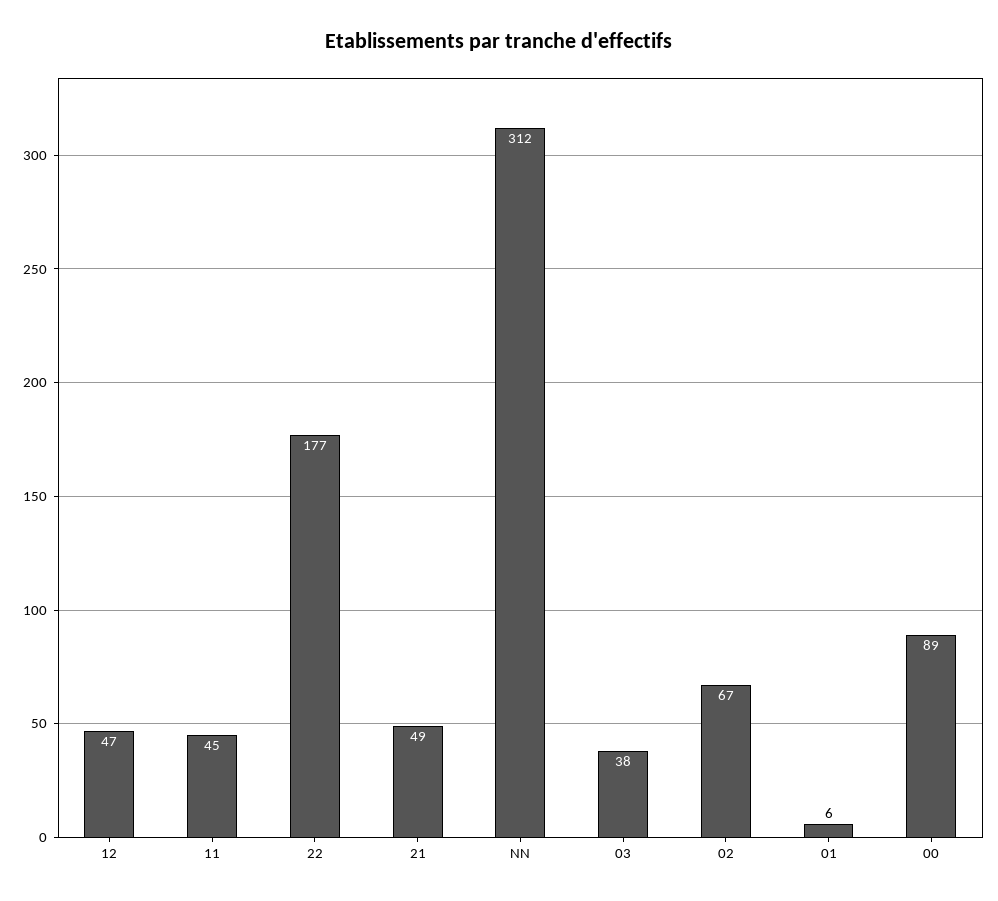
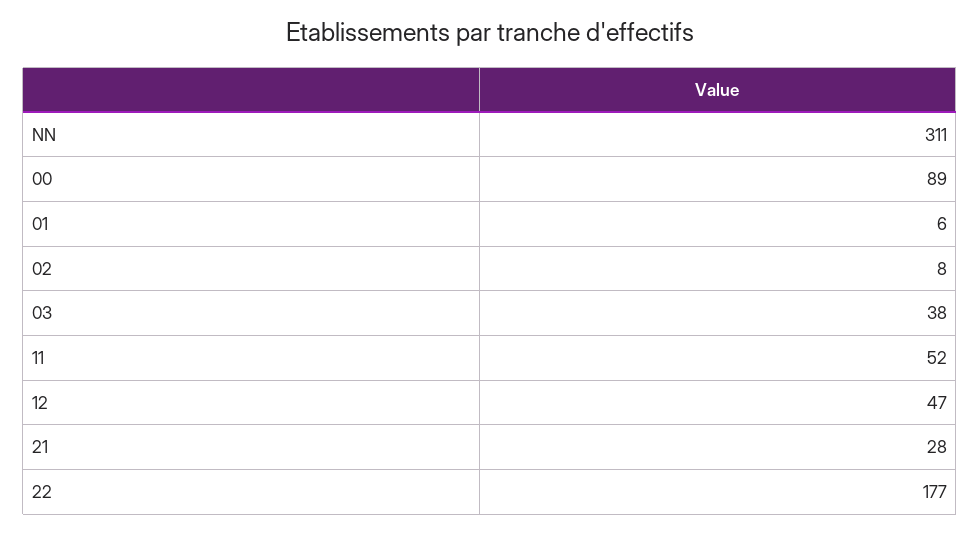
  {
    "12": 47,
-   "11": 45,
+   "11": 52,
    "22": 177,
-   "21": 49,
+   "21": 28,
-   "NN": 312,
+   "NN": 311,
    "03": 38,
-   "02": 67,
+   "02": 8,
    "01": 6,
    "00": 89
  }

